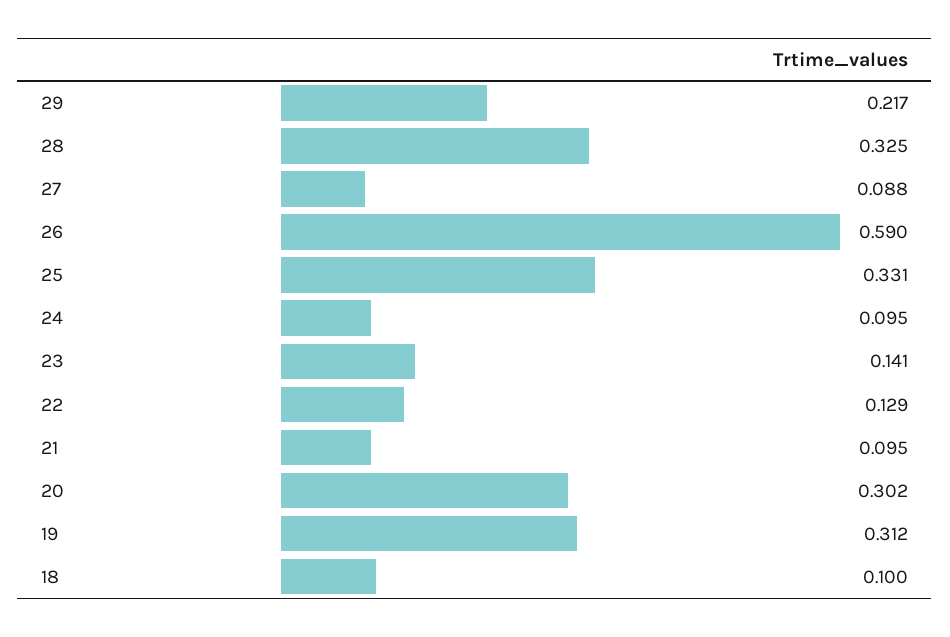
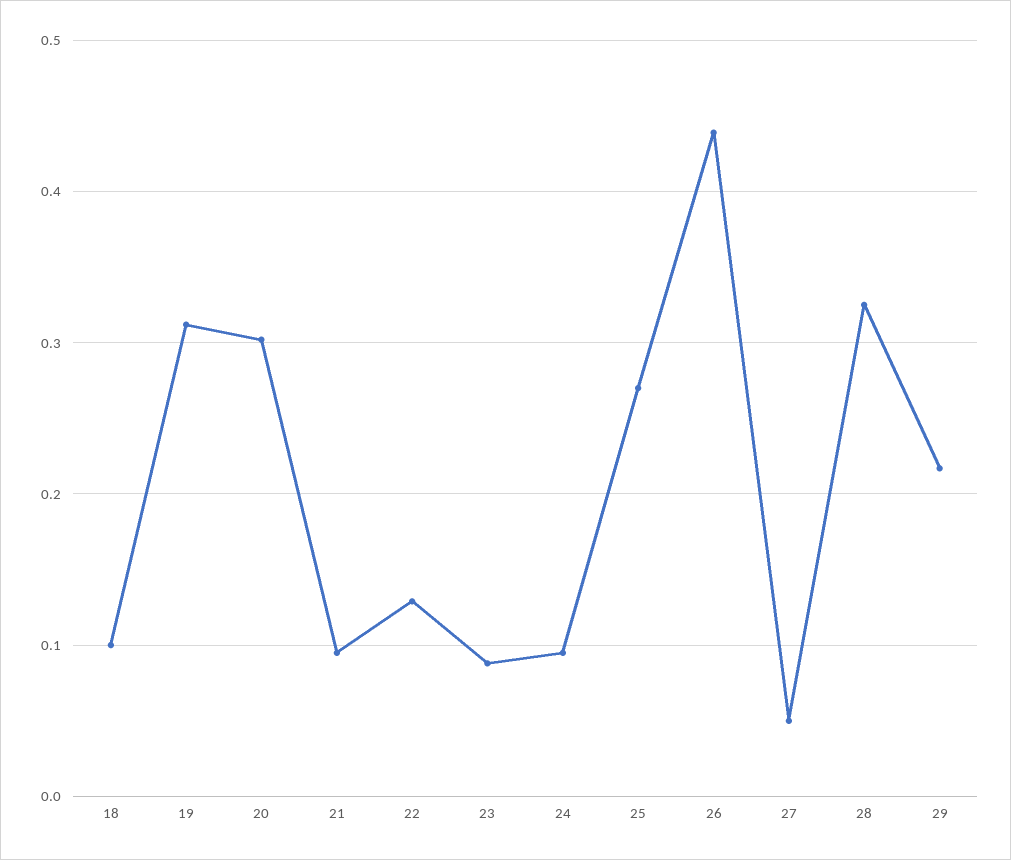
  {
    "29": 0.217,
    "28": 0.325,
-   "27": 0.088,
+   "27": 0.05,
-   "26": 0.59,
+   "26": 0.44,
-   "25": 0.331,
+   "25": 0.27,
    "24": 0.095,
-   "23": 0.141,
+   "23": 0.09,
    "22": 0.129,
    "21": 0.095,
    "20": 0.302,
    "19": 0.312,
    "18": 0.1
  }

